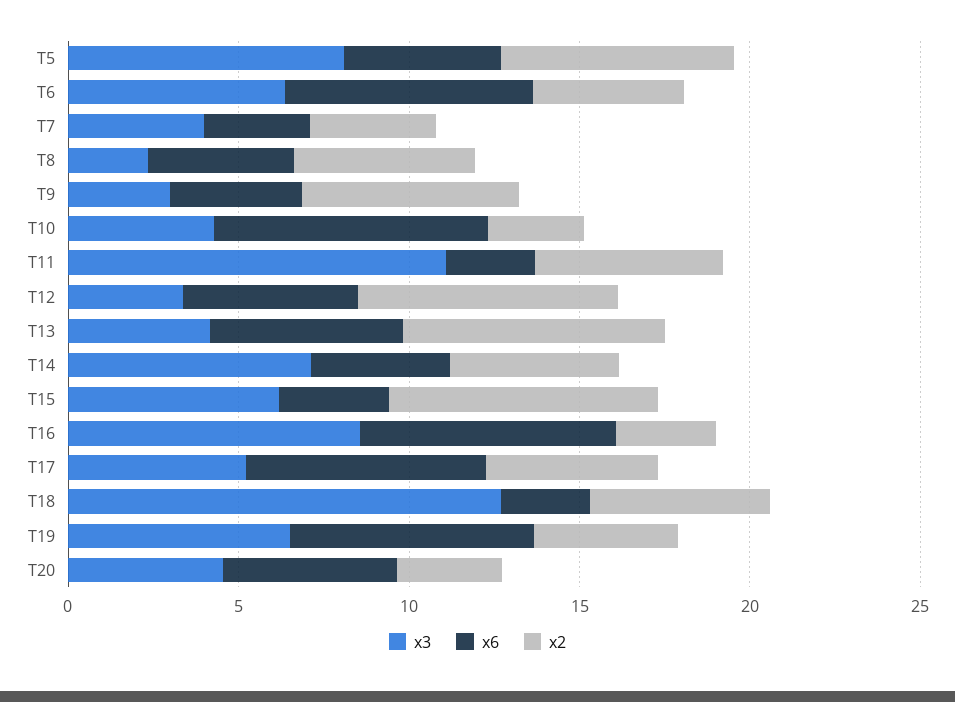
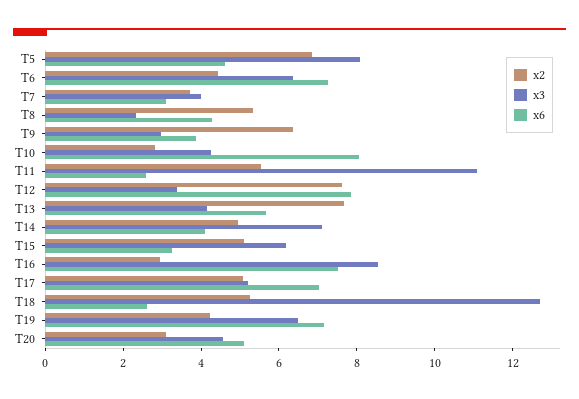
  {
    "x3": {
      "T5": 8,
      "T6": 6.5,
      "T7": 4,
      "T8": 2.5,
      "T9": 3,
      "T10": 4.5,
      "T11": 11,
      "T12": 3.5,
      "T13": 4,
      "T14": 7,
      "T15": 6,
      "T16": 8.5,
      "T17": 5,
      "T18": 12.5,
      "T19": 6.5,
      "T20": 4.5
    },
    "x6": {
      "T5": 4.5,
      "T6": 7.5,
      "T7": 3,
      "T8": 4.5,
      "T9": 4,
      "T10": 8,
      "T11": 2.5,
-     "T12": 5,
+     "T12": 8,
      "T13": 5.5,
      "T14": 4,
      "T15": 3,
      "T16": 7.5,
      "T17": 7,
      "T18": 2.5,
      "T19": 7,
      "T20": 5
    },
    "x2": {
      "T5": 7,
      "T6": 4.5,
      "T7": 3.5,
      "T8": 5.5,
      "T9": 6.5,
      "T10": 3,
      "T11": 5.5,
      "T12": 7.5,
      "T13": 7.5,
      "T14": 5,
-     "T15": 8,
+     "T15": 5,
      "T16": 3,
      "T17": 5,
      "T18": 5.5,
      "T19": 4,
      "T20": 3
    }
  }

